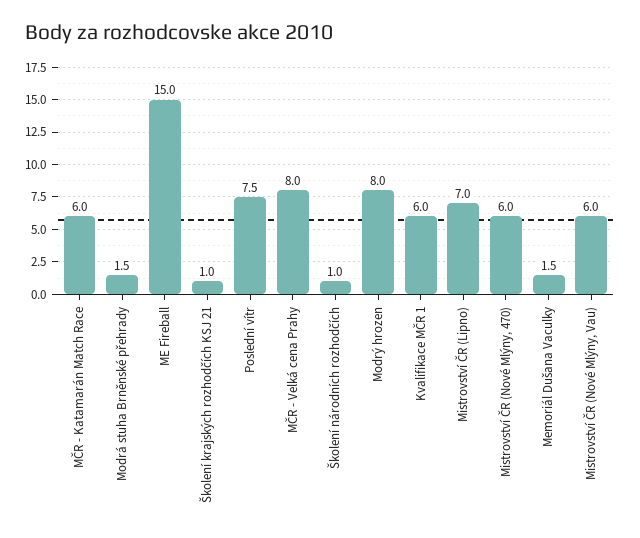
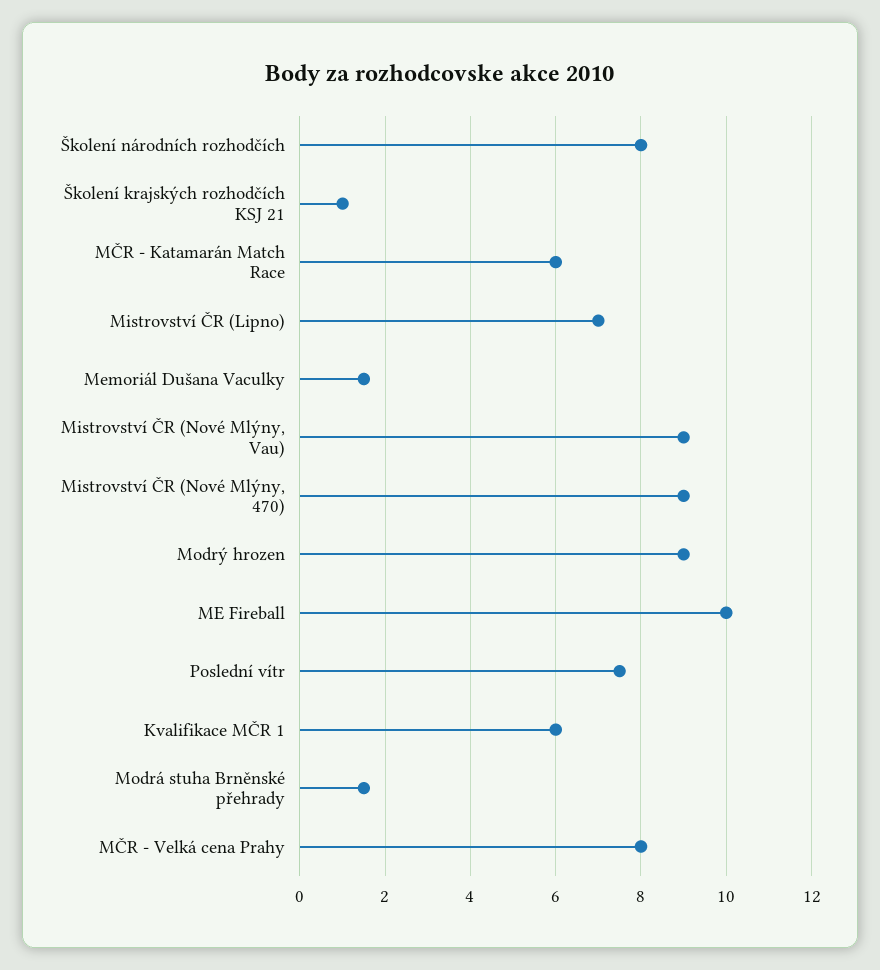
  {
    "MČR - Katamarán Match Race": 6,
    "Modrá stuha Brněnské přehrady": 1.5,
-   "ME Fireball": 15,
+   "ME Fireball": 10,
    "Školení krajských rozhodčích KSJ 21": 1,
    "Poslední vítr": 7.5,
    "MČR - Velká cena Prahy": 8,
-   "Školení národních rozhodčích": 1,
+   "Školení národních rozhodčích": 8,
-   "Modrý hrozen": 8,
+   "Modrý hrozen": 9,
    "Kvalifikace MČR 1": 6,
    "Mistrovství ČR (Lipno)": 7,
-   "Mistrovství ČR (Nové Mlýny, 470)": 6,
+   "Mistrovství ČR (Nové Mlýny, 470)": 9,
    "Memoriál Dušana Vaculky": 1.5,
-   "Mistrovství ČR (Nové Mlýny, Vau)": 6
+   "Mistrovství ČR (Nové Mlýny, Vau)": 9
  }

